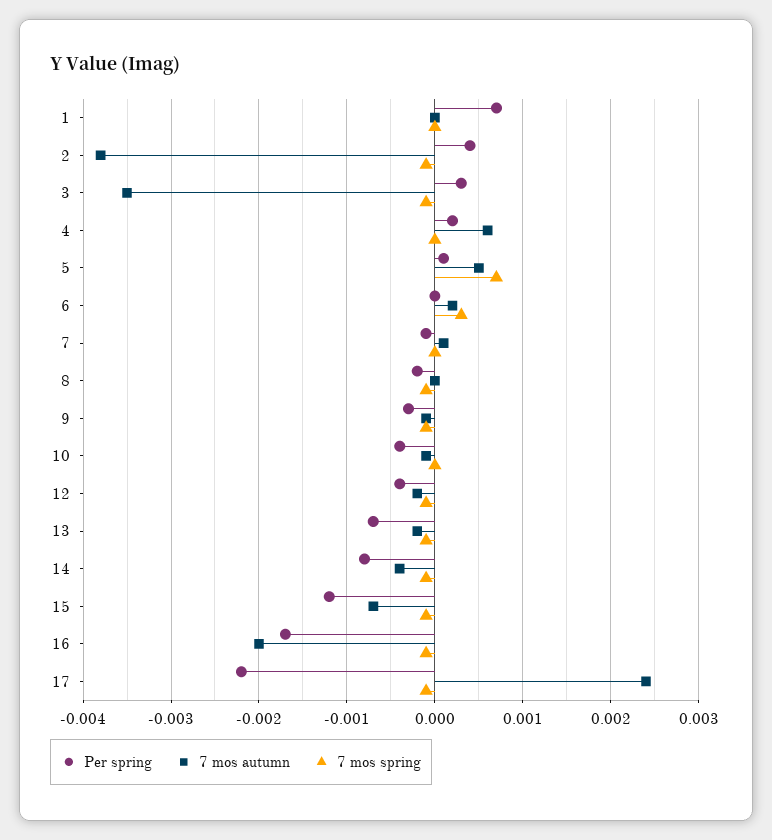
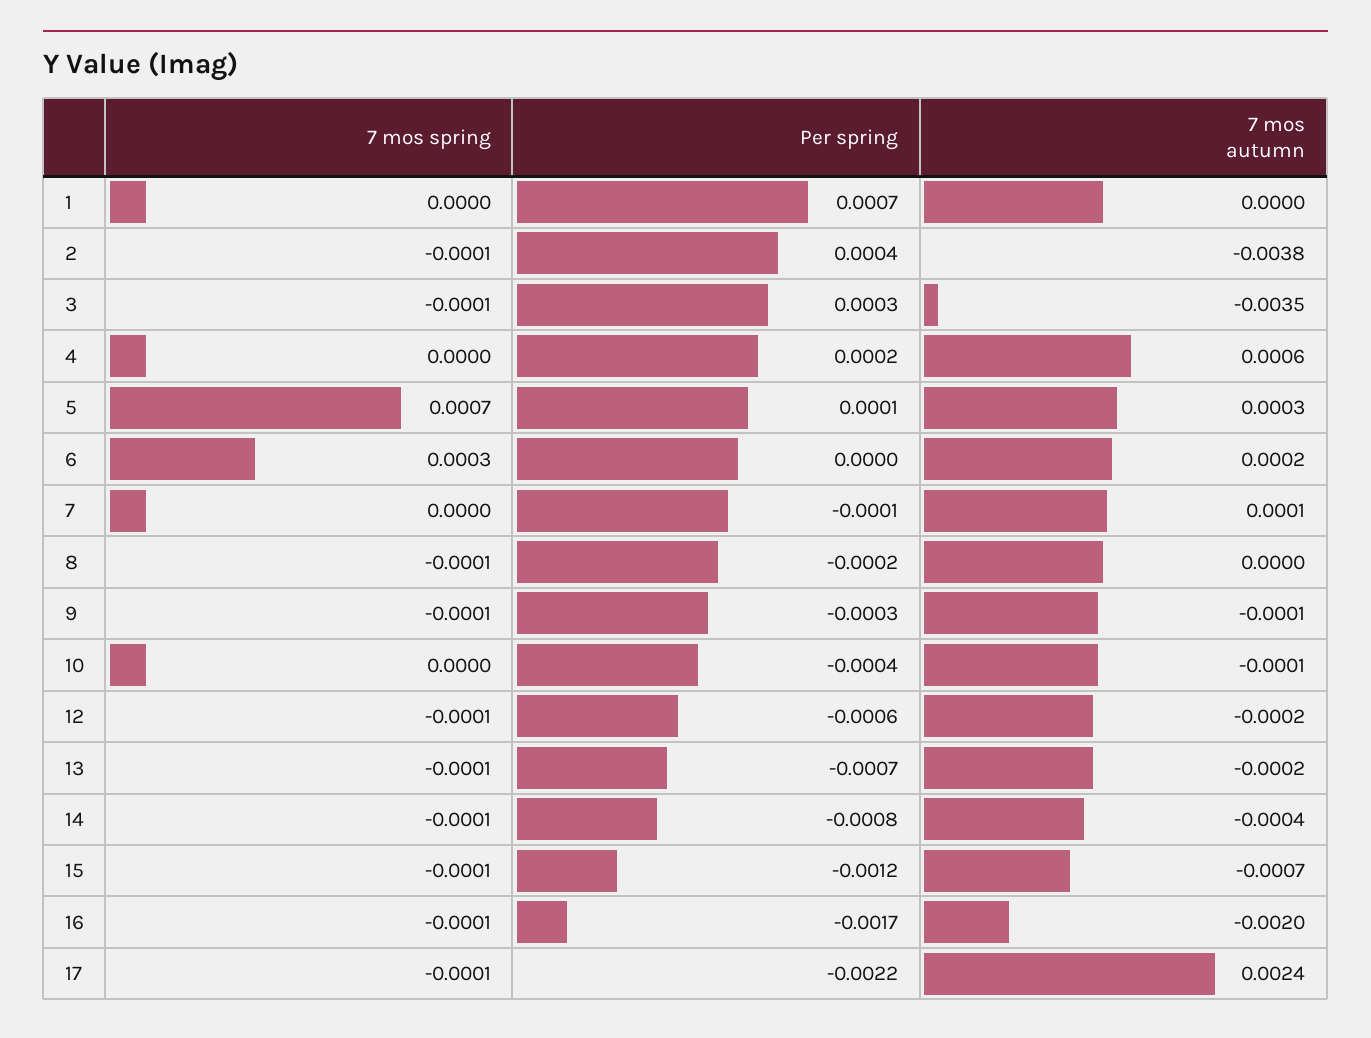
  {
    "Per spring": {
      "1": 0.0007,
      "2": 0.0004,
      "3": 0.0003,
      "4": 0.0002,
      "5": 0.0001,
      "6": 0,
      "7": -0.0001,
      "8": -0.0002,
      "9": -0.0003,
      "10": -0.0004,
-     "12": -0.0004,
+     "12": -0.0006,
      "13": -0.0007,
      "14": -0.0008,
      "15": -0.0012,
      "16": -0.0017,
      "17": -0.0022
    },
    "7 mos autumn": {
      "1": 0,
      "2": -0.0038,
      "3": -0.0035,
      "4": 0.0006,
-     "5": 0.0005,
+     "5": 0.0003,
      "6": 0.0002,
      "7": 0.0001,
      "8": 0,
      "9": -0.0001,
      "10": -0.0001,
      "12": -0.0002,
      "13": -0.0002,
      "14": -0.0004,
      "15": -0.0007,
      "16": -0.002,
      "17": 0.0024
    },
    "7 mos spring": {
      "1": 0,
      "2": -0.0001,
      "3": -0.0001,
      "4": 0,
      "5": 0.0007,
      "6": 0.0003,
      "7": 0,
      "8": -0.0001,
      "9": -0.0001,
      "10": 0,
      "12": -0.0001,
      "13": -0.0001,
      "14": -0.0001,
      "15": -0.0001,
      "16": -0.0001,
      "17": -0.0001
    }
  }

